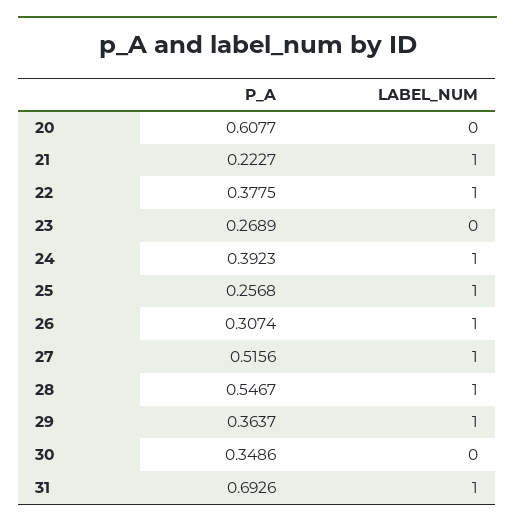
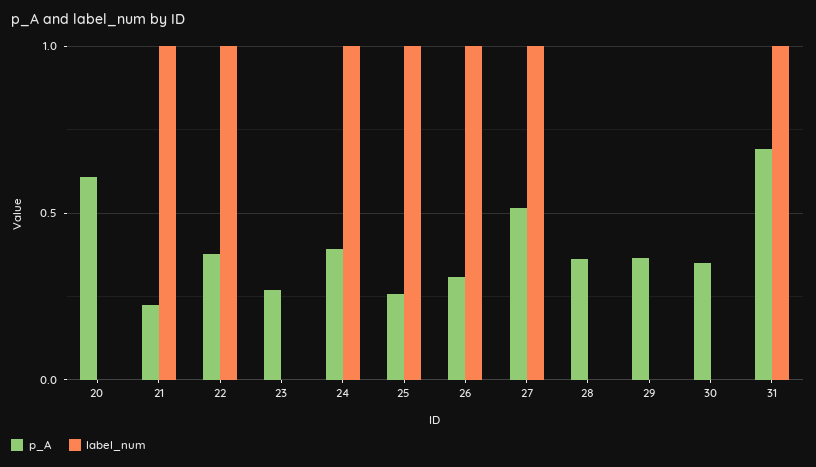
  {
    "P_A": {
      "20": 0.6077,
      "21": 0.2227,
      "22": 0.3775,
      "23": 0.2689,
      "24": 0.3923,
      "25": 0.2568,
      "26": 0.3074,
      "27": 0.5156,
-     "28": 0.5467,
+     "28": 0.35,
      "29": 0.3637,
      "30": 0.3486,
      "31": 0.6926
    },
    "LABEL_NUM": {
      "20": 0,
      "21": 1,
      "22": 1,
      "23": 0,
      "24": 1,
      "25": 1,
      "26": 1,
      "27": 1,
-     "28": 1,
+     "28": 0,
-     "29": 1,
+     "29": 0,
      "30": 0,
      "31": 1
    }
  }

